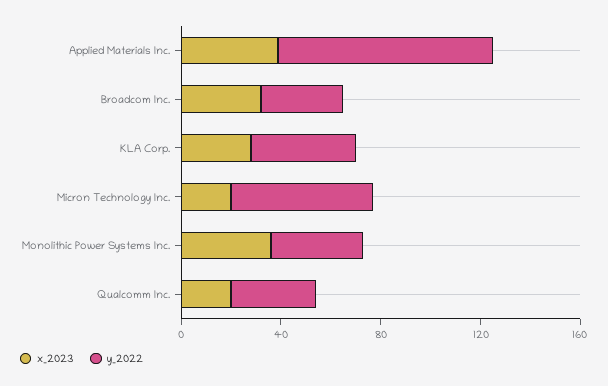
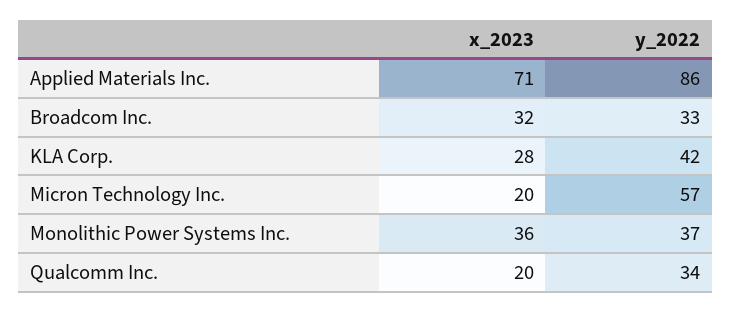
  {
    "x_2023": {
-     "Applied Materials Inc.": 40,
+     "Applied Materials Inc.": 71,
      "Broadcom Inc.": 32,
      "KLA Corp.": 28,
      "Micron Technology Inc.": 20,
      "Monolithic Power Systems Inc.": 36,
      "Qualcomm Inc.": 20
    },
    "y_2022": {
      "Applied Materials Inc.": 86,
      "Broadcom Inc.": 33,
      "KLA Corp.": 42,
      "Micron Technology Inc.": 57,
      "Monolithic Power Systems Inc.": 37,
      "Qualcomm Inc.": 34
    }
  }

